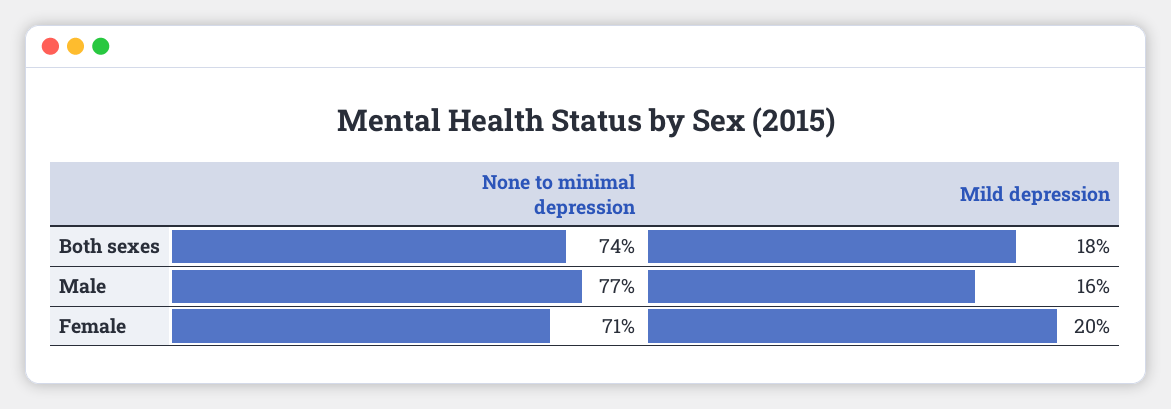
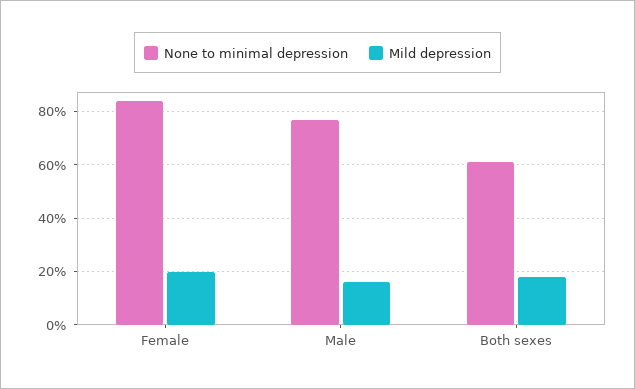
  {
    "None to minimal depression": {
-     "Both sexes": 74,
+     "Both sexes": 60,
      "Male": 77,
-     "Female": 71
+     "Female": 85
    },
    "Mild depression": {
      "Both sexes": 18,
      "Male": 16,
      "Female": 20
    }
  }

